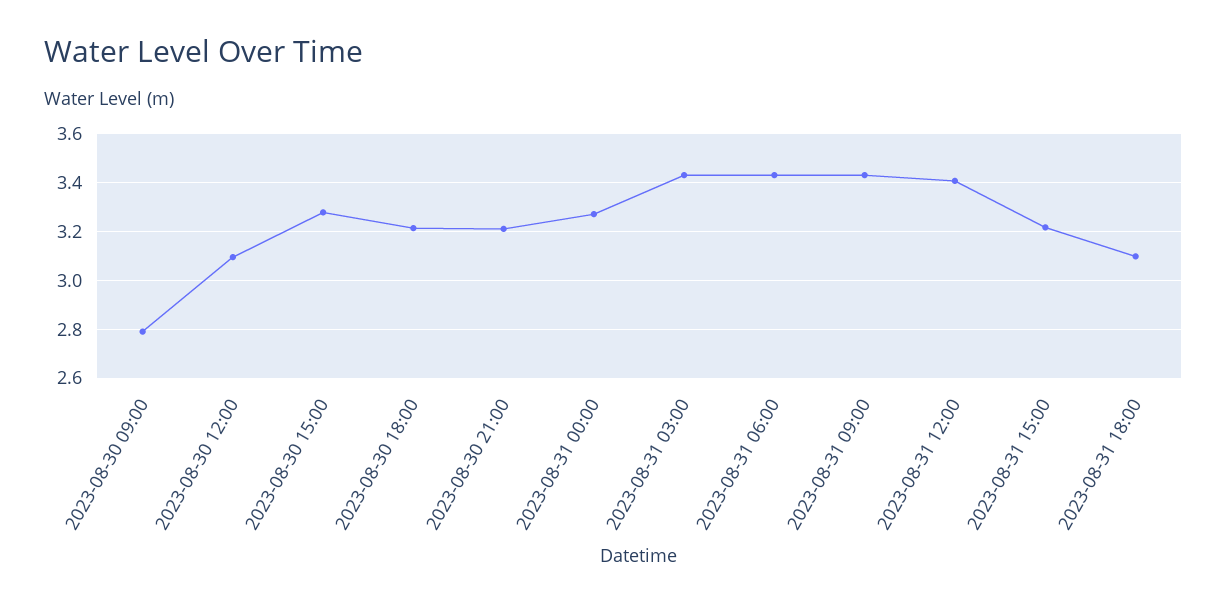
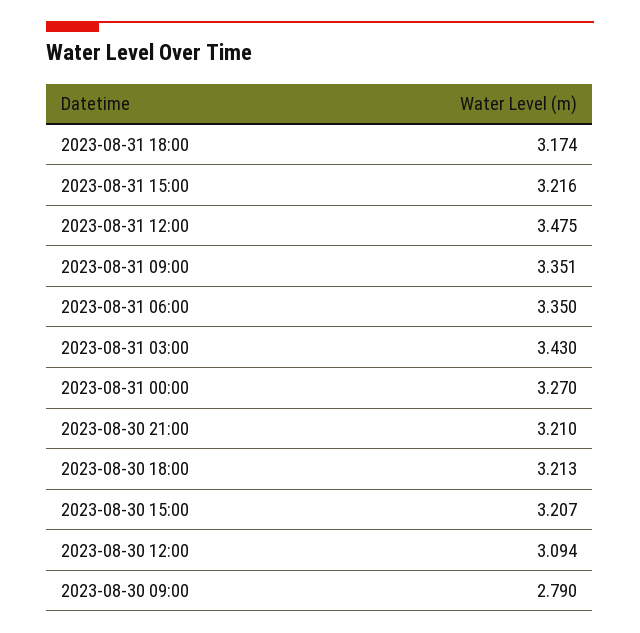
  {
    "2023-08-30 09:00": 2.79,
    "2023-08-30 12:00": 3.094,
-   "2023-08-30 15:00": 3.275,
+   "2023-08-30 15:00": 3.207,
    "2023-08-30 18:00": 3.213,
    "2023-08-30 21:00": 3.21,
    "2023-08-31 00:00": 3.27,
    "2023-08-31 03:00": 3.43,
-   "2023-08-31 06:00": 3.425,
+   "2023-08-31 06:00": 3.35,
-   "2023-08-31 09:00": 3.425,
+   "2023-08-31 09:00": 3.351,
-   "2023-08-31 12:00": 3.4,
+   "2023-08-31 12:00": 3.475,
    "2023-08-31 15:00": 3.216,
-   "2023-08-31 18:00": 3.1
+   "2023-08-31 18:00": 3.174
  }

